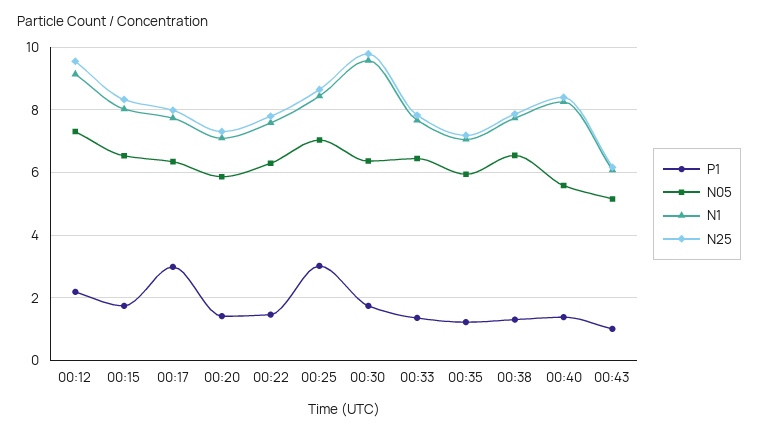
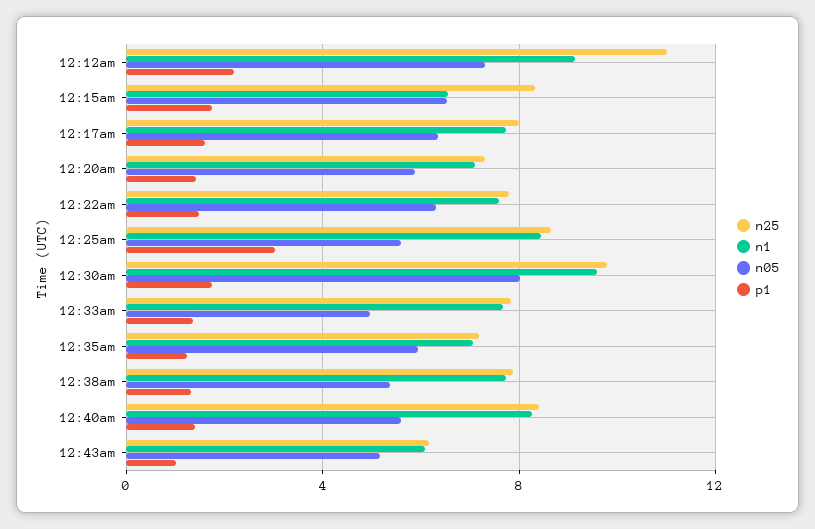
  {
    "P1": {
      "00:12": 2.2,
      "00:15": 1.8,
-     "00:17": 3,
+     "00:17": 1.5,
      "00:20": 1.4,
      "00:22": 1.4,
      "00:25": 3,
      "00:30": 1.8,
      "00:33": 1.4,
      "00:35": 1.2,
      "00:38": 1.4,
      "00:40": 1.4,
      "00:43": 1
    },
    "N05": {
      "00:12": 7.4,
      "00:15": 6.6,
      "00:17": 6.4,
      "00:20": 5.8,
      "00:22": 6.4,
-     "00:25": 7,
+     "00:25": 5.5,
-     "00:30": 6.4,
+     "00:30": 8,
-     "00:33": 6.4,
+     "00:33": 5,
      "00:35": 6,
-     "00:38": 6.6,
+     "00:38": 5.5,
      "00:40": 5.6,
      "00:43": 5.2
    },
    "N1": {
      "00:12": 9.2,
-     "00:15": 8,
+     "00:15": 6.5,
      "00:17": 7.8,
      "00:20": 7.2,
      "00:22": 7.6,
      "00:25": 8.4,
      "00:30": 9.6,
      "00:33": 7.6,
      "00:35": 7,
      "00:38": 7.8,
      "00:40": 8.2,
      "00:43": 6
    },
    "N25": {
-     "00:12": 9.6,
+     "00:12": 11,
      "00:15": 8.4,
      "00:17": 8,
      "00:20": 7.4,
      "00:22": 7.8,
      "00:25": 8.6,
      "00:30": 9.8,
      "00:33": 7.8,
      "00:35": 7.2,
      "00:38": 7.8,
      "00:40": 8.4,
      "00:43": 6.2
    }
  }

